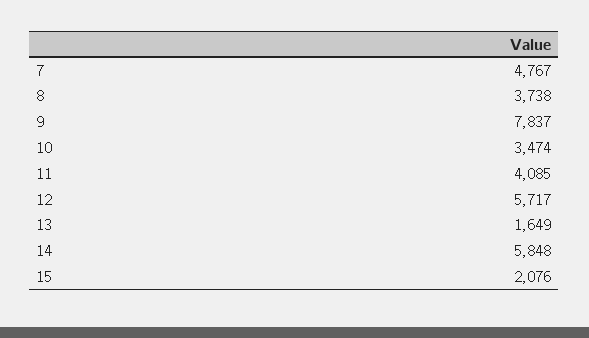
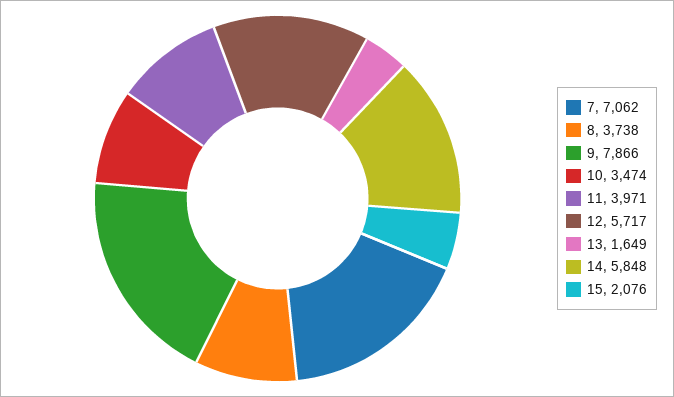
  {
-   "7": 4767,
+   "7": 7062,
    "8": 3738,
-   "9": 7837,
+   "9": 7866,
    "10": 3474,
-   "11": 4085,
+   "11": 3971,
    "12": 5717,
    "13": 1649,
    "14": 5848,
    "15": 2076
  }

